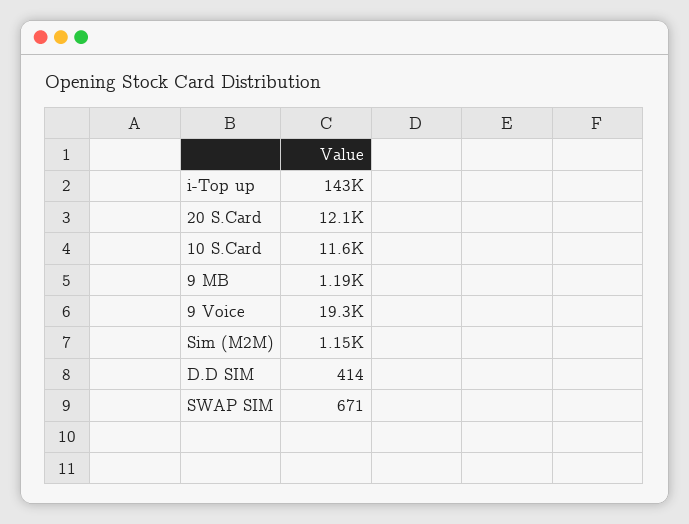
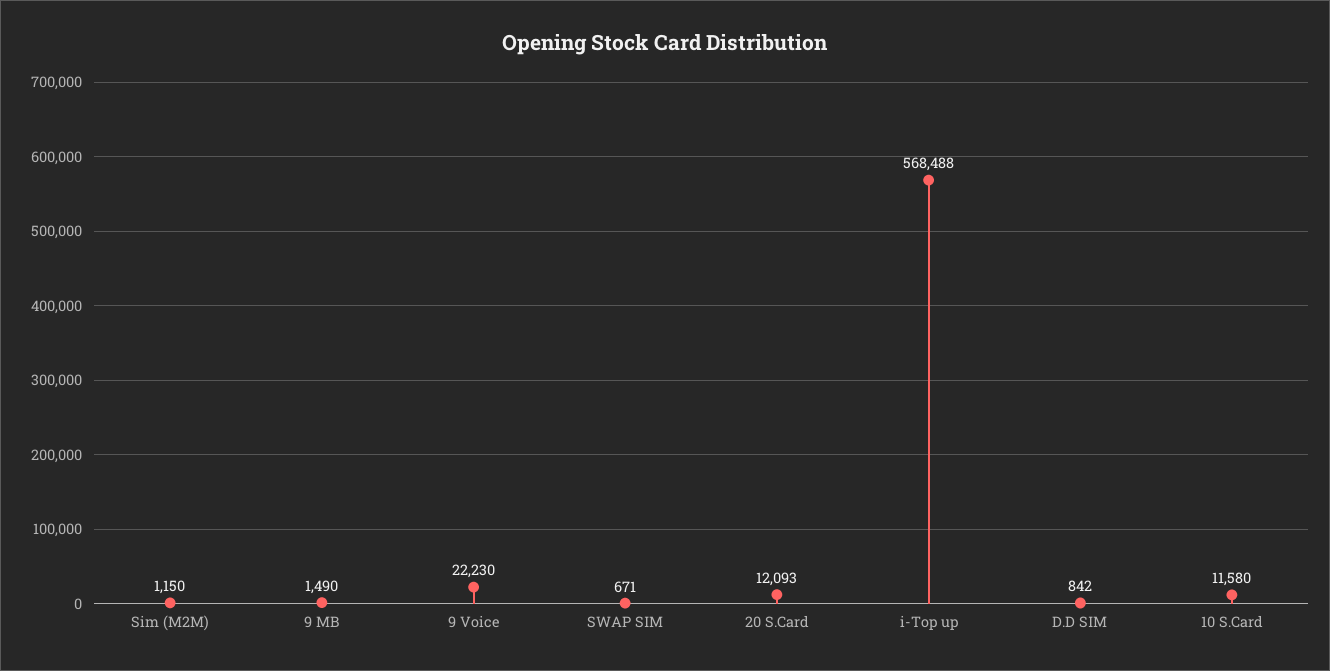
  {
-   "i-Top up": 143000,
+   "i-Top up": 568488,
    "20 S.Card": 12093,
    "10 S.Card": 11580,
-   "9 MB": 1190,
+   "9 MB": 1490,
-   "9 Voice": 19300,
+   "9 Voice": 22230,
    "Sim (M2M)": 1150,
-   "D.D SIM": 414,
+   "D.D SIM": 842,
    "SWAP SIM": 671
  }

